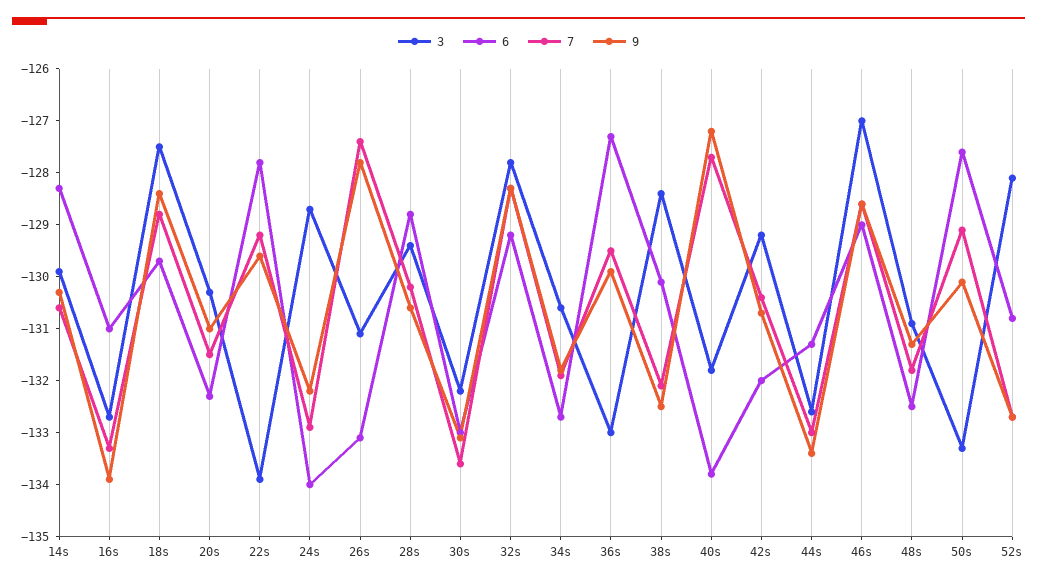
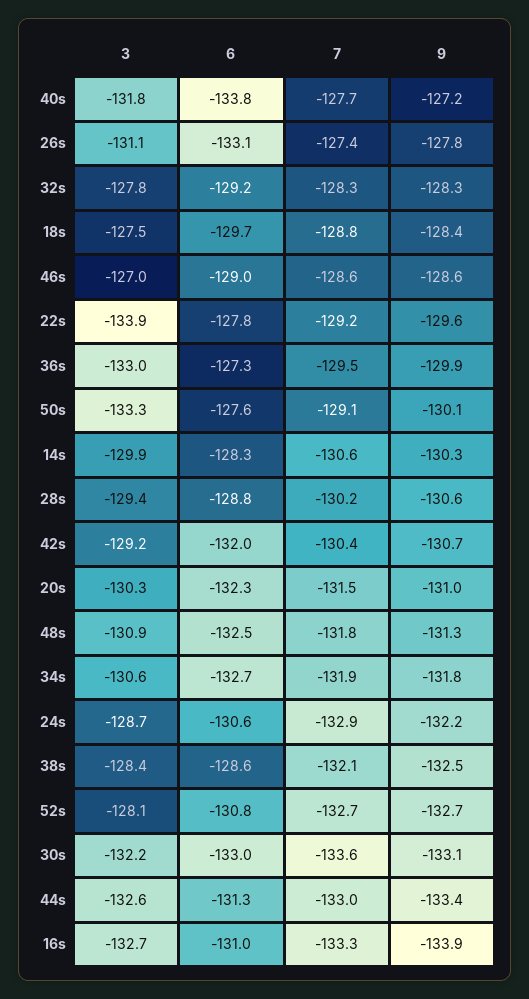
  {
    "3": {
      "14s": -129.9,
      "16s": -132.7,
      "18s": -127.5,
      "20s": -130.3,
      "22s": -133.9,
      "24s": -128.7,
      "26s": -131.1,
      "28s": -129.4,
      "30s": -132.2,
      "32s": -127.8,
      "34s": -130.6,
      "36s": -133,
      "38s": -128.4,
      "40s": -131.8,
      "42s": -129.2,
      "44s": -132.6,
      "46s": -127,
      "48s": -130.9,
      "50s": -133.3,
      "52s": -128.1
    },
    "6": {
      "14s": -128.3,
      "16s": -131,
      "18s": -129.7,
      "20s": -132.3,
      "22s": -127.8,
-     "24s": -134,
+     "24s": -130.6,
      "26s": -133.1,
      "28s": -128.8,
      "30s": -133,
      "32s": -129.2,
      "34s": -132.7,
      "36s": -127.3,
-     "38s": -130,
+     "38s": -128.6,
      "40s": -133.8,
      "42s": -132,
      "44s": -131.3,
      "46s": -129,
      "48s": -132.5,
      "50s": -127.6,
      "52s": -130.8
    },
    "7": {
      "14s": -130.6,
      "16s": -133.3,
      "18s": -128.8,
      "20s": -131.5,
      "22s": -129.2,
      "24s": -132.9,
      "26s": -127.4,
      "28s": -130.2,
      "30s": -133.6,
      "32s": -128.3,
      "34s": -131.9,
      "36s": -129.5,
      "38s": -132.1,
      "40s": -127.7,
      "42s": -130.4,
      "44s": -133,
      "46s": -128.6,
      "48s": -131.8,
      "50s": -129.1,
      "52s": -132.7
    },
    "9": {
      "14s": -130.3,
      "16s": -133.9,
      "18s": -128.4,
      "20s": -131,
      "22s": -129.6,
      "24s": -132.2,
      "26s": -127.8,
      "28s": -130.6,
      "30s": -133.1,
      "32s": -128.3,
      "34s": -131.8,
      "36s": -129.9,
      "38s": -132.5,
      "40s": -127.2,
      "42s": -130.7,
      "44s": -133.4,
      "46s": -128.6,
      "48s": -131.3,
      "50s": -130.1,
      "52s": -132.7
    }
  }

